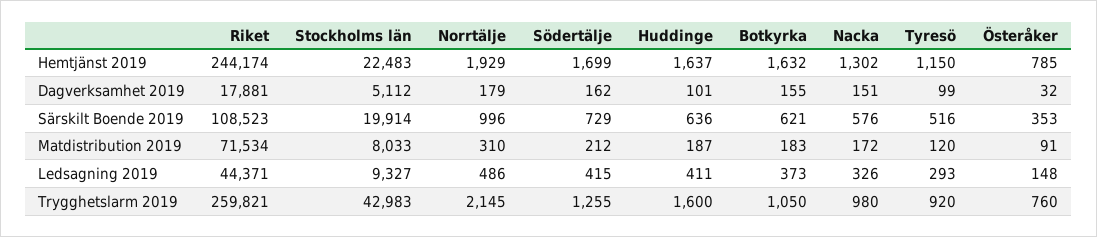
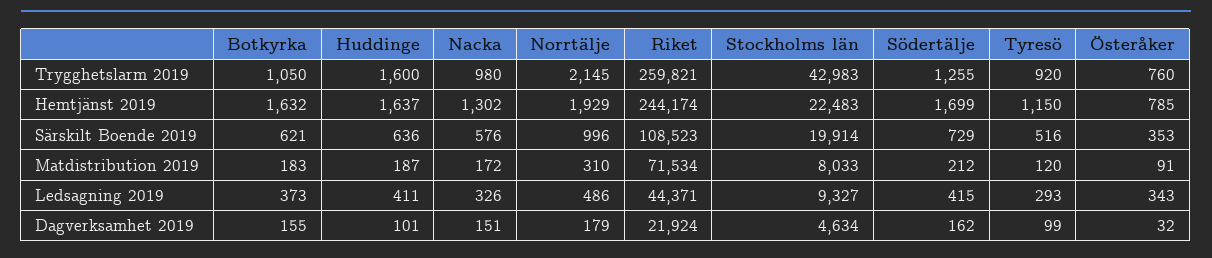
  {
    "Riket": {
      "Hemtjänst 2019": 244174,
-     "Dagverksamhet 2019": 17881,
+     "Dagverksamhet 2019": 21924,
      "Särskilt Boende 2019": 108523,
      "Matdistribution 2019": 71534,
      "Ledsagning 2019": 44371,
      "Trygghetslarm 2019": 259821
    },
    "Stockholms län": {
      "Hemtjänst 2019": 22483,
-     "Dagverksamhet 2019": 5112,
+     "Dagverksamhet 2019": 4634,
      "Särskilt Boende 2019": 19914,
      "Matdistribution 2019": 8033,
      "Ledsagning 2019": 9327,
      "Trygghetslarm 2019": 42983
    },
    "Norrtälje": {
      "Hemtjänst 2019": 1929,
      "Dagverksamhet 2019": 179,
      "Särskilt Boende 2019": 996,
      "Matdistribution 2019": 310,
      "Ledsagning 2019": 486,
      "Trygghetslarm 2019": 2145
    },
    "Södertälje": {
      "Hemtjänst 2019": 1699,
      "Dagverksamhet 2019": 162,
      "Särskilt Boende 2019": 729,
      "Matdistribution 2019": 212,
      "Ledsagning 2019": 415,
      "Trygghetslarm 2019": 1255
    },
    "Huddinge": {
      "Hemtjänst 2019": 1637,
      "Dagverksamhet 2019": 101,
      "Särskilt Boende 2019": 636,
      "Matdistribution 2019": 187,
      "Ledsagning 2019": 411,
      "Trygghetslarm 2019": 1600
    },
    "Botkyrka": {
      "Hemtjänst 2019": 1632,
      "Dagverksamhet 2019": 155,
      "Särskilt Boende 2019": 621,
      "Matdistribution 2019": 183,
      "Ledsagning 2019": 373,
      "Trygghetslarm 2019": 1050
    },
    "Nacka": {
      "Hemtjänst 2019": 1302,
      "Dagverksamhet 2019": 151,
      "Särskilt Boende 2019": 576,
      "Matdistribution 2019": 172,
      "Ledsagning 2019": 326,
      "Trygghetslarm 2019": 980
    },
    "Tyresö": {
      "Hemtjänst 2019": 1150,
      "Dagverksamhet 2019": 99,
      "Särskilt Boende 2019": 516,
      "Matdistribution 2019": 120,
      "Ledsagning 2019": 293,
      "Trygghetslarm 2019": 920
    },
    "Österåker": {
      "Hemtjänst 2019": 785,
      "Dagverksamhet 2019": 32,
      "Särskilt Boende 2019": 353,
      "Matdistribution 2019": 91,
-     "Ledsagning 2019": 148,
+     "Ledsagning 2019": 343,
      "Trygghetslarm 2019": 760
    }
  }

